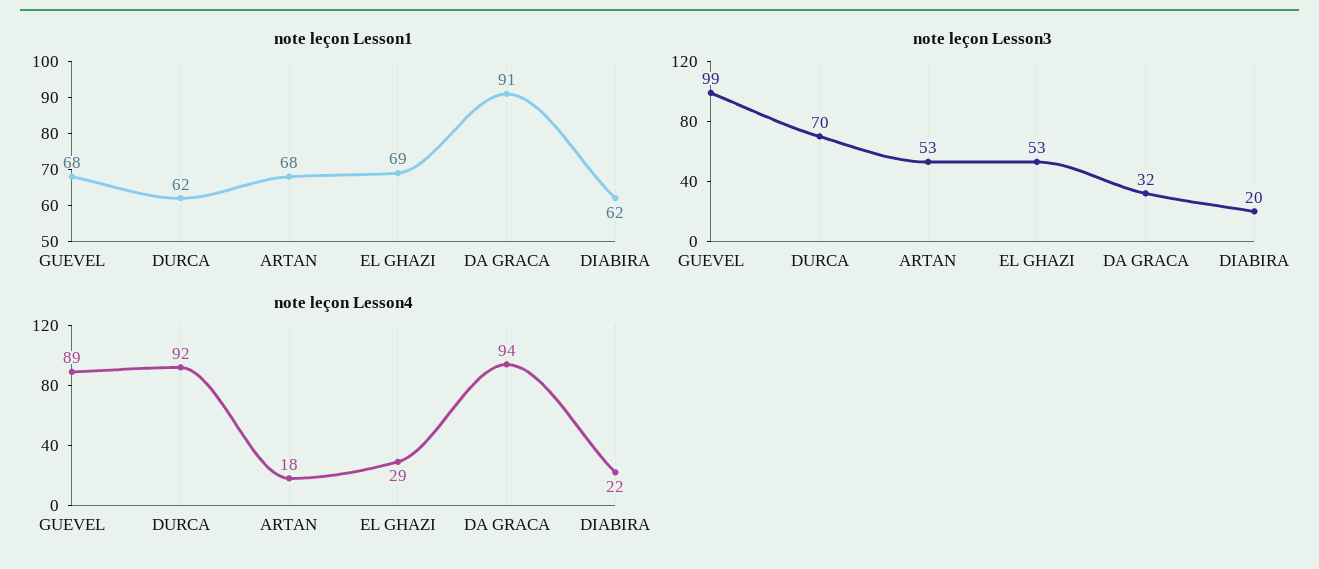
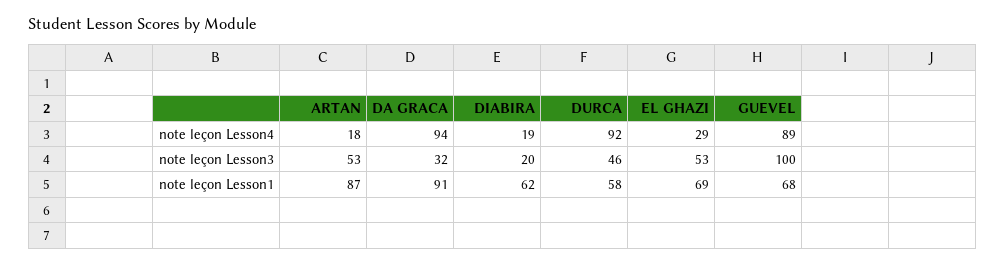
  {
    "note leçon Lesson1": {
      "GUEVEL": 68,
-     "DURCA": 62,
+     "DURCA": 58,
-     "ARTAN": 68,
+     "ARTAN": 87,
      "EL GHAZI": 69,
      "DA GRACA": 91,
      "DIABIRA": 62
    },
    "note leçon Lesson3": {
-     "GUEVEL": 99,
+     "GUEVEL": 100,
-     "DURCA": 70,
+     "DURCA": 46,
      "ARTAN": 53,
      "EL GHAZI": 53,
      "DA GRACA": 32,
      "DIABIRA": 20
    },
    "note leçon Lesson4": {
      "GUEVEL": 89,
      "DURCA": 92,
      "ARTAN": 18,
      "EL GHAZI": 29,
      "DA GRACA": 94,
-     "DIABIRA": 22
+     "DIABIRA": 19
    }
  }

